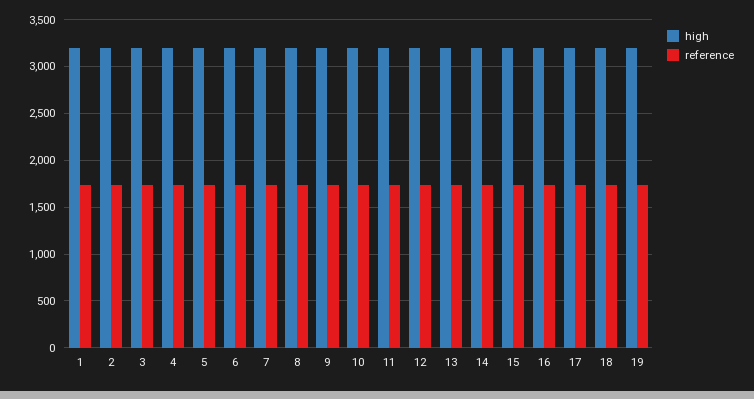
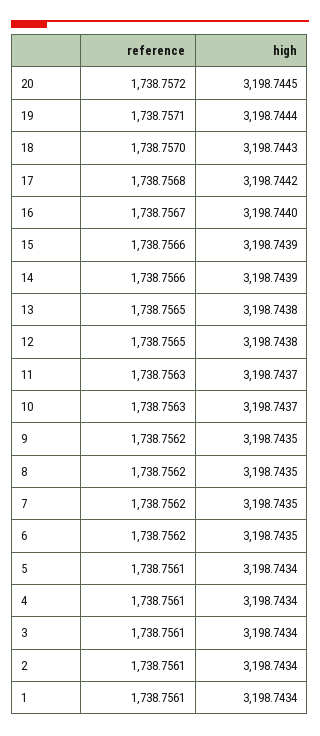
  {
    "high": {
      "1": 3198.7434,
      "2": 3198.7434,
      "3": 3198.7434,
      "4": 3198.7434,
      "5": 3198.7434,
      "6": 3198.7435,
      "7": 3198.7435,
      "8": 3198.7435,
      "9": 3198.7435,
      "10": 3198.7437,
      "11": 3198.7437,
      "12": 3198.7438,
      "13": 3198.7438,
      "14": 3198.7439,
      "15": 3198.7439,
      "16": 3198.744,
      "17": 3198.7442,
      "18": 3198.7443,
-     "19": 3198.7444
+     "19": 3198.7444,
+     "20": 3198.7445
    },
    "reference": {
      "1": 1738.7561,
      "2": 1738.7561,
      "3": 1738.7561,
      "4": 1738.7561,
      "5": 1738.7561,
      "6": 1738.7562,
      "7": 1738.7562,
      "8": 1738.7562,
      "9": 1738.7562,
      "10": 1738.7563,
      "11": 1738.7563,
      "12": 1738.7565,
      "13": 1738.7565,
      "14": 1738.7566,
      "15": 1738.7566,
      "16": 1738.7567,
      "17": 1738.7568,
      "18": 1738.757,
-     "19": 1738.7571
+     "19": 1738.7571,
+     "20": 1738.7572
    }
  }

